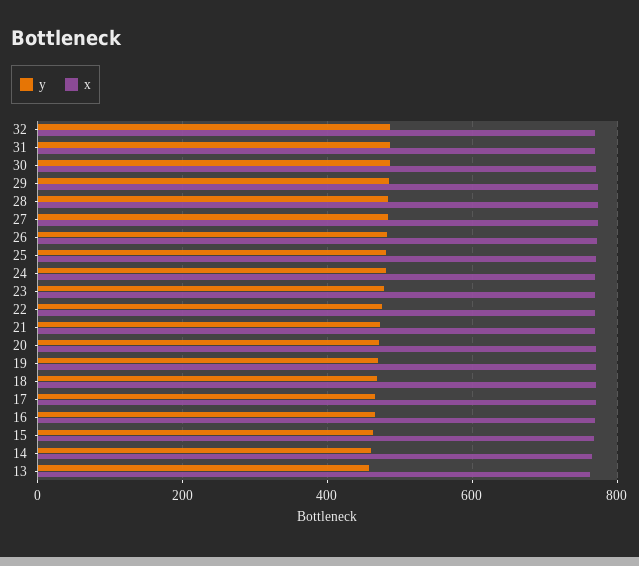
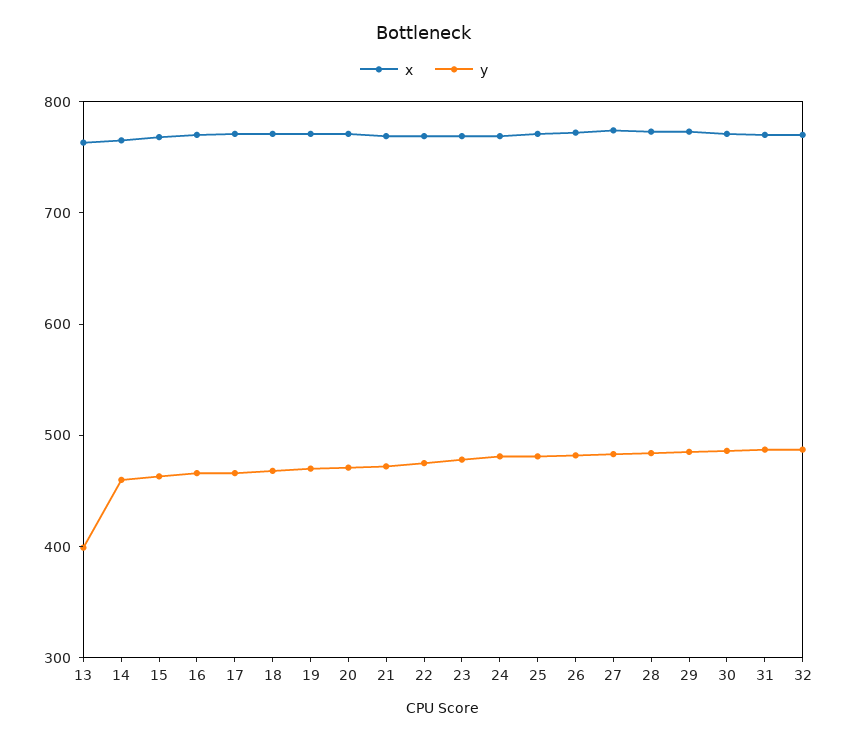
  {
    "y": {
      "32": 480,
      "31": 480,
      "30": 480,
      "29": 480,
      "28": 480,
      "27": 480,
      "26": 480,
      "25": 480,
      "24": 480,
      "23": 480,
      "22": 480,
      "21": 480,
      "20": 480,
      "19": 480,
      "18": 460,
      "17": 460,
      "16": 460,
      "15": 460,
      "14": 460,
-     "13": 460
+     "13": 400
    },
    "x": {
      "32": 780,
      "31": 780,
      "30": 780,
      "29": 780,
      "28": 780,
      "27": 780,
      "26": 780,
      "25": 780,
      "24": 760,
      "23": 760,
      "22": 760,
      "21": 760,
      "20": 780,
      "19": 780,
      "18": 780,
      "17": 780,
      "16": 780,
      "15": 760,
      "14": 760,
      "13": 760
    }
  }

